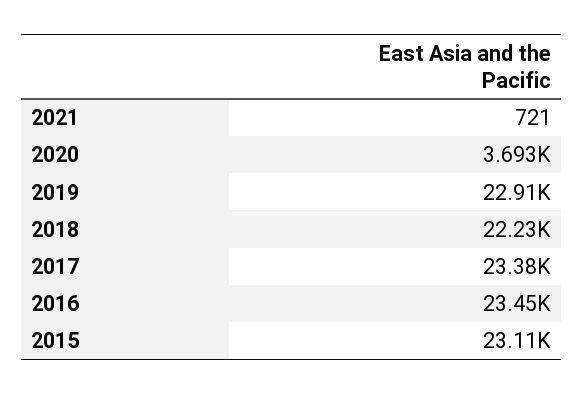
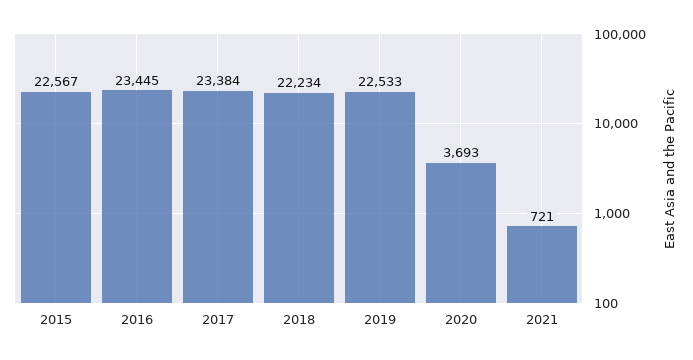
  {
    "2021": 721,
    "2020": 3693,
-   "2019": 22910,
+   "2019": 22533,
    "2018": 22234,
    "2017": 23384,
    "2016": 23445,
-   "2015": 23110
+   "2015": 22567
  }

